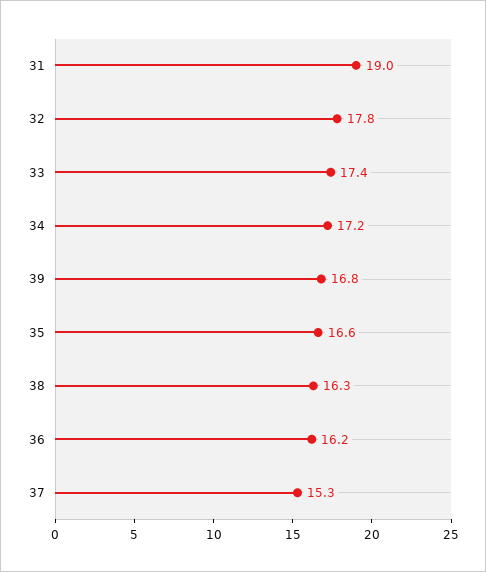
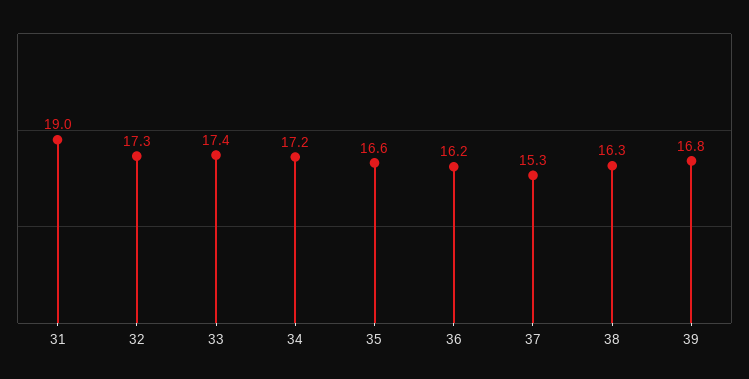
  {
    "31": 19,
-   "32": 17.8,
+   "32": 17.3,
    "33": 17.4,
    "34": 17.2,
    "39": 16.8,
    "35": 16.6,
    "38": 16.3,
    "36": 16.2,
    "37": 15.3
  }

